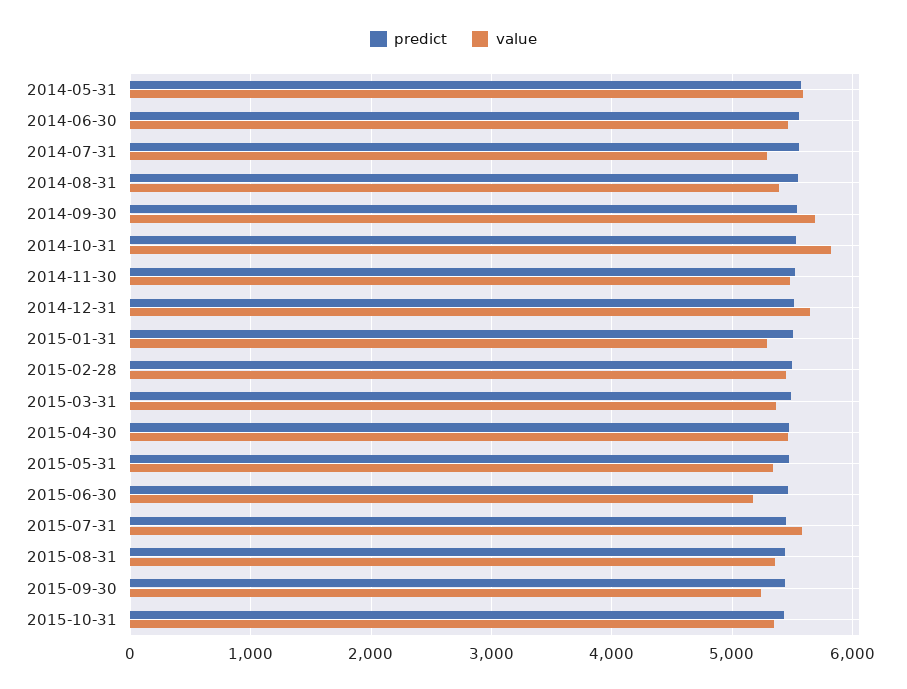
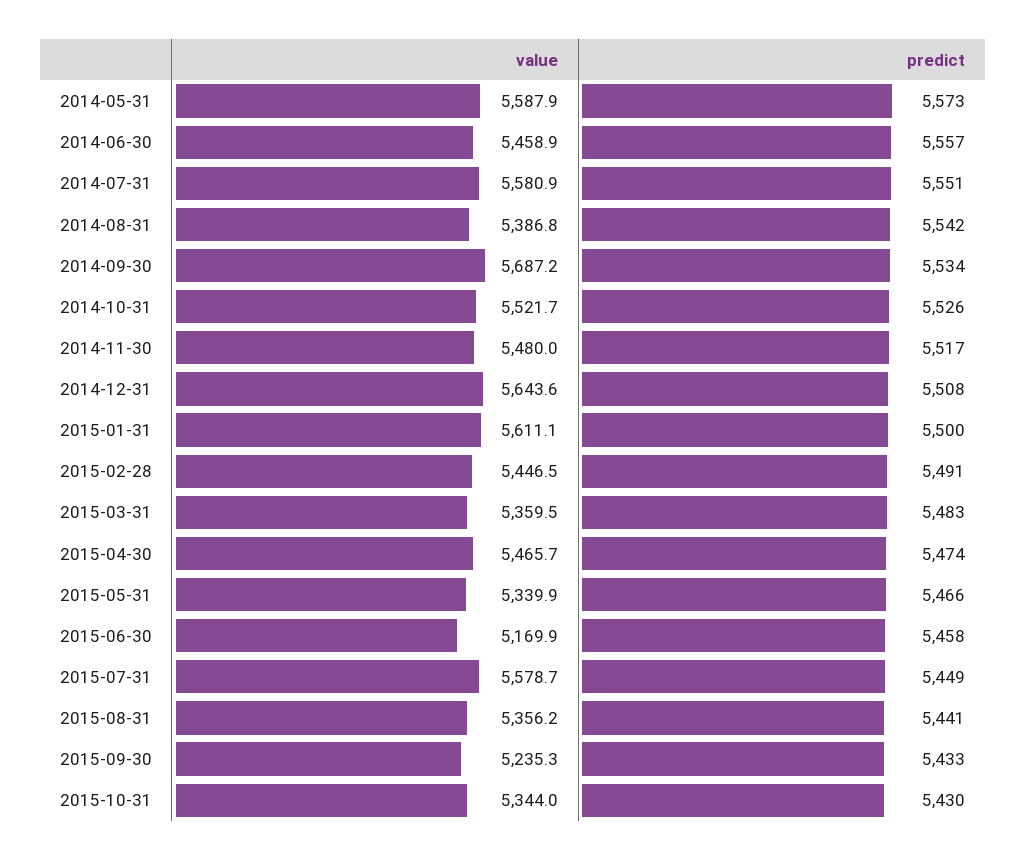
  {
    "predict": {
      "2014-05-31": 5573,
      "2014-06-30": 5557,
      "2014-07-31": 5551,
      "2014-08-31": 5542,
      "2014-09-30": 5534,
      "2014-10-31": 5526,
      "2014-11-30": 5517,
      "2014-12-31": 5508,
      "2015-01-31": 5500,
      "2015-02-28": 5491,
      "2015-03-31": 5483,
      "2015-04-30": 5474,
      "2015-05-31": 5466,
      "2015-06-30": 5458,
      "2015-07-31": 5449,
      "2015-08-31": 5441,
      "2015-09-30": 5433,
      "2015-10-31": 5430
    },
    "value": {
      "2014-05-31": 5587.9,
      "2014-06-30": 5458.9,
-     "2014-07-31": 5300,
+     "2014-07-31": 5580.9,
      "2014-08-31": 5386.8,
      "2014-09-30": 5687.2,
-     "2014-10-31": 5800,
+     "2014-10-31": 5521.7,
      "2014-11-30": 5480,
      "2014-12-31": 5643.6,
-     "2015-01-31": 5300,
+     "2015-01-31": 5611.1,
      "2015-02-28": 5446.5,
      "2015-03-31": 5359.5,
      "2015-04-30": 5465.7,
      "2015-05-31": 5339.9,
      "2015-06-30": 5169.9,
      "2015-07-31": 5578.7,
      "2015-08-31": 5356.2,
      "2015-09-30": 5235.3,
      "2015-10-31": 5344
    }
  }

